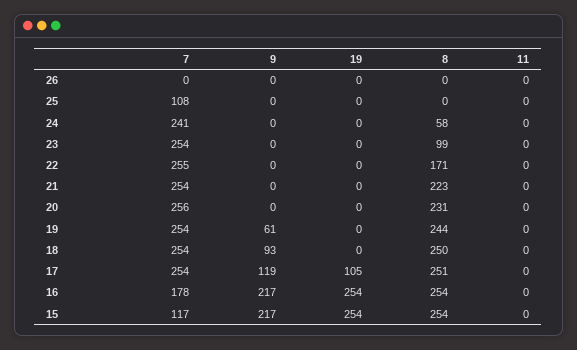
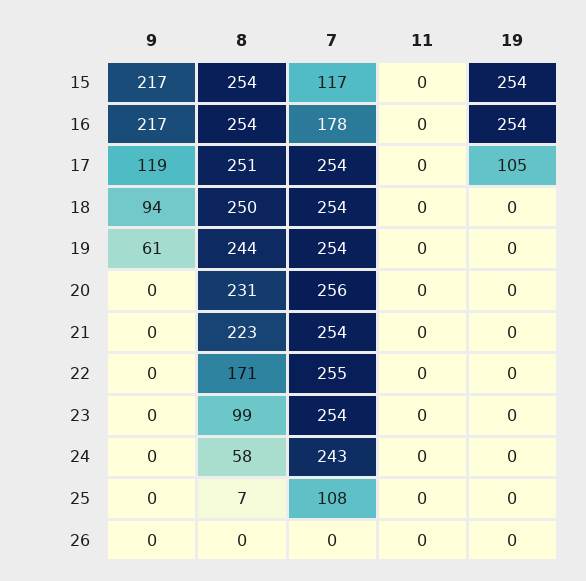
  {
    "7": {
      "26": 0,
      "25": 108,
-     "24": 241,
+     "24": 243,
      "23": 254,
      "22": 255,
      "21": 254,
      "20": 256,
      "19": 254,
      "18": 254,
      "17": 254,
      "16": 178,
      "15": 117
    },
    "9": {
      "26": 0,
      "25": 0,
      "24": 0,
      "23": 0,
      "22": 0,
      "21": 0,
      "20": 0,
      "19": 61,
-     "18": 93,
+     "18": 94,
      "17": 119,
      "16": 217,
      "15": 217
    },
    "19": {
      "26": 0,
      "25": 0,
      "24": 0,
      "23": 0,
      "22": 0,
      "21": 0,
      "20": 0,
      "19": 0,
      "18": 0,
      "17": 105,
      "16": 254,
      "15": 254
    },
    "8": {
      "26": 0,
-     "25": 0,
+     "25": 7,
      "24": 58,
      "23": 99,
      "22": 171,
      "21": 223,
      "20": 231,
      "19": 244,
      "18": 250,
      "17": 251,
      "16": 254,
      "15": 254
    },
    "11": {
      "26": 0,
      "25": 0,
      "24": 0,
      "23": 0,
      "22": 0,
      "21": 0,
      "20": 0,
      "19": 0,
      "18": 0,
      "17": 0,
      "16": 0,
      "15": 0
    }
  }

